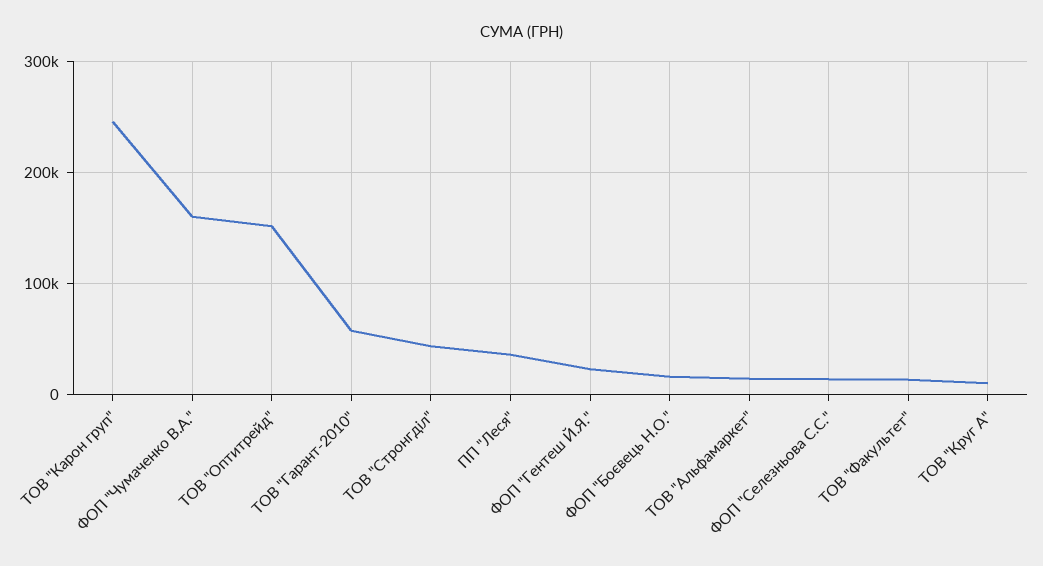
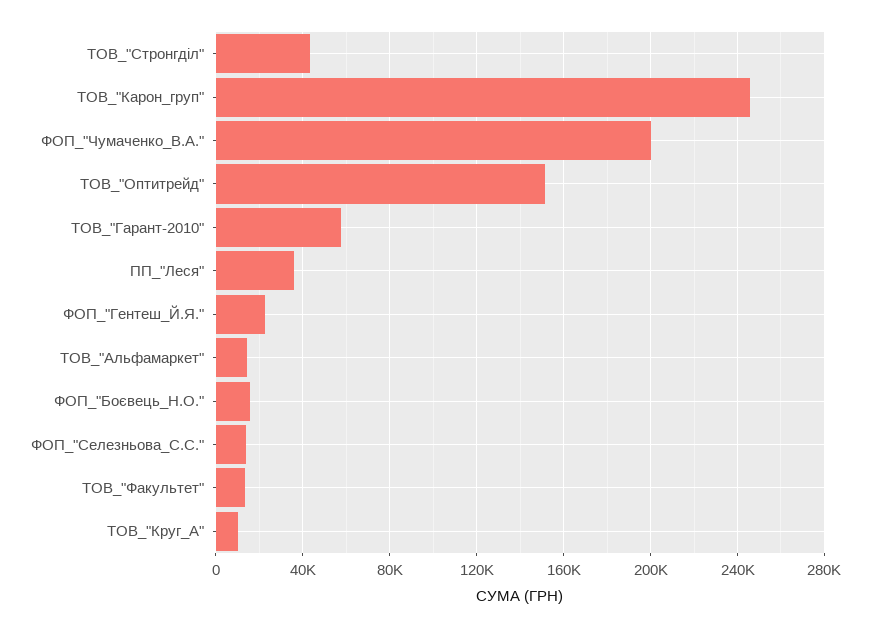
  {
    "ТОВ \"Карон груп\"": 245000,
-   "ФОП \"Чумаченко В.А.\"": 160000,
+   "ФОП \"Чумаченко В.А.\"": 200000,
    "ТОВ \"Оптитрейд\"": 150000,
    "ТОВ \"Гарант-2010\"": 60000,
    "ТОВ \"Стронгділ\"": 45000,
    "ПП \"Леся\"": 35000,
    "ФОП \"Гентеш Й.Я.\"": 25000,
    "ФОП \"Боєвець Н.О.\"": 15000,
    "ТОВ \"Альфамаркет\"": 15000,
    "ФОП \"Селезньова С.С.\"": 15000,
    "ТОВ \"Факультет\"": 15000,
    "ТОВ \"Круг А\"": 10000
  }

